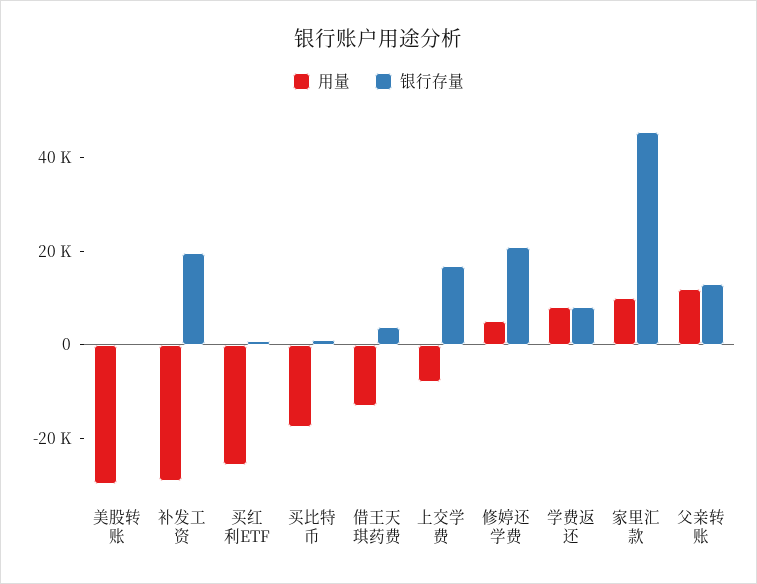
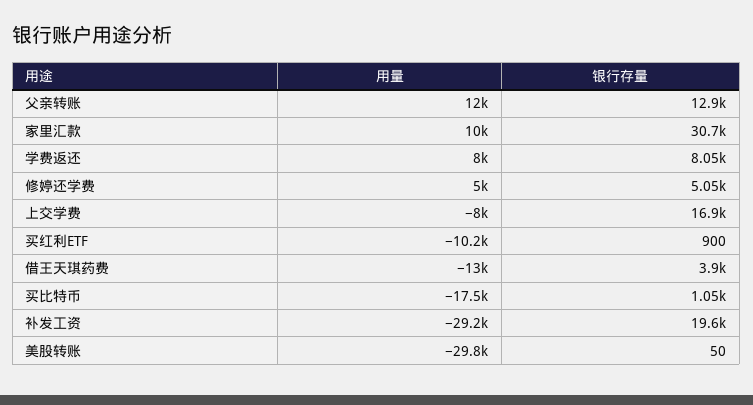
  {
    "用量": {
      "美股转账": -29800,
      "补发工资": -29200,
-     "买红利ETF": -25000,
+     "买红利ETF": -10200,
      "买比特币": -17500,
      "借王天琪药费": -13000,
      "上交学费": -8000,
      "修婷还学费": 5000,
      "学费返还": 8000,
      "家里汇款": 10000,
      "父亲转账": 12000
    },
    "银行存量": {
      "美股转账": 50,
      "补发工资": 19600,
      "买红利ETF": 900,
      "买比特币": 1050,
      "借王天琪药费": 3900,
      "上交学费": 16900,
-     "修婷还学费": 20000,
+     "修婷还学费": 5050,
      "学费返还": 8050,
-     "家里汇款": 45000,
+     "家里汇款": 30700,
      "父亲转账": 12900
    }
  }

